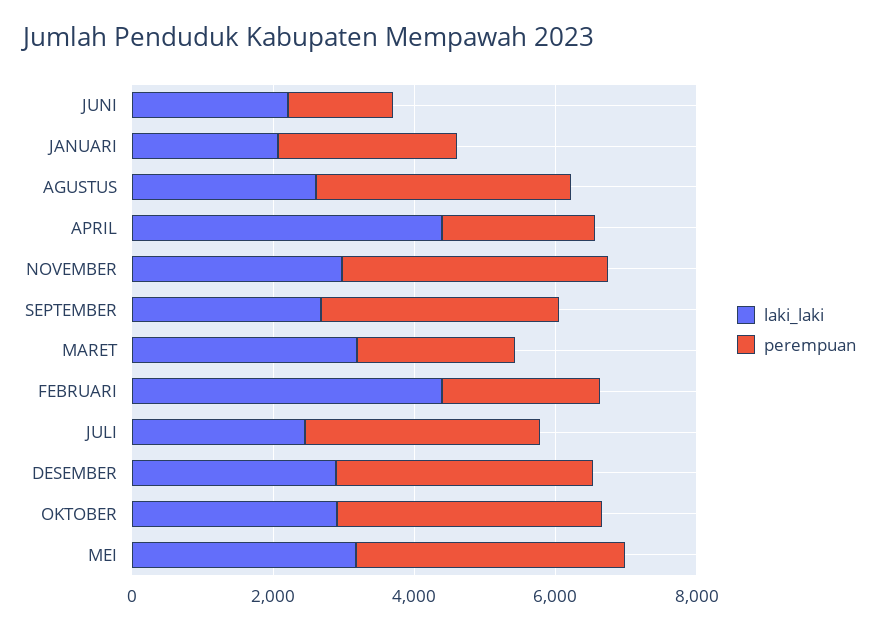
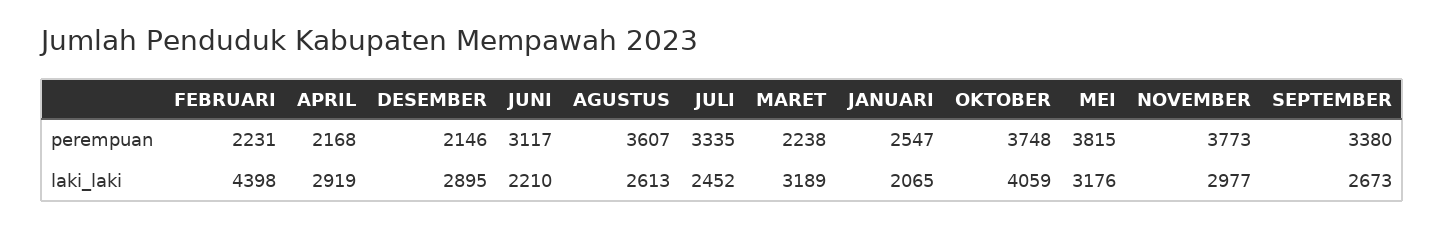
  {
    "laki_laki": {
      "JUNI": 2210,
      "JANUARI": 2065,
      "AGUSTUS": 2613,
-     "APRIL": 4500,
+     "APRIL": 2919,
      "NOVEMBER": 2977,
      "SEPTEMBER": 2673,
      "MARET": 3189,
      "FEBRUARI": 4398,
      "JULI": 2452,
      "DESEMBER": 2895,
-     "OKTOBER": 3000,
+     "OKTOBER": 4059,
      "MEI": 3176
    },
    "perempuan": {
-     "JUNI": 1500,
+     "JUNI": 3117,
      "JANUARI": 2547,
      "AGUSTUS": 3607,
      "APRIL": 2168,
      "NOVEMBER": 3773,
      "SEPTEMBER": 3380,
      "MARET": 2238,
      "FEBRUARI": 2231,
      "JULI": 3335,
-     "DESEMBER": 3500,
+     "DESEMBER": 2146,
      "OKTOBER": 3748,
      "MEI": 3815
    }
  }

